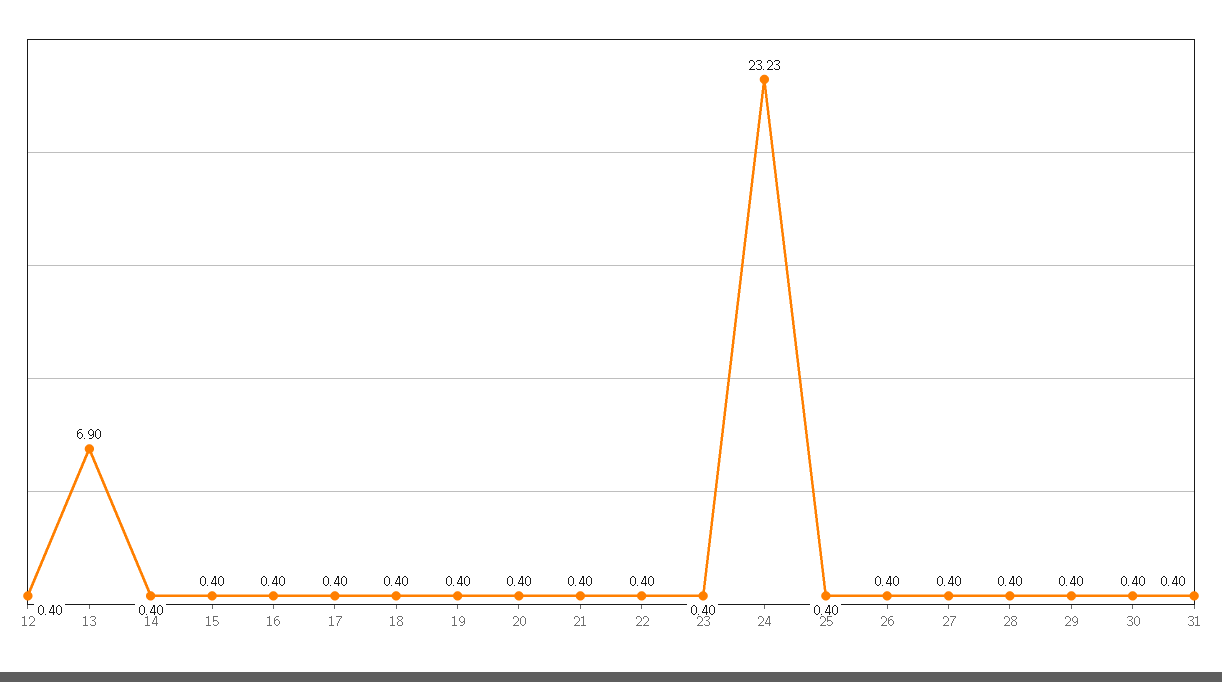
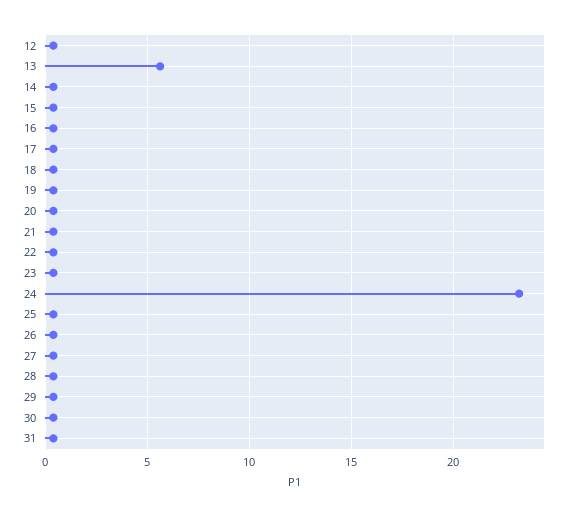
  {
    "12": 0.4,
-   "13": 6.9,
+   "13": 5.5,
    "14": 0.4,
    "15": 0.4,
    "16": 0.4,
    "17": 0.4,
    "18": 0.4,
    "19": 0.4,
    "20": 0.4,
    "21": 0.4,
    "22": 0.4,
    "23": 0.4,
    "24": 23.23,
    "25": 0.4,
    "26": 0.4,
    "27": 0.4,
    "28": 0.4,
    "29": 0.4,
    "30": 0.4,
    "31": 0.4
  }

